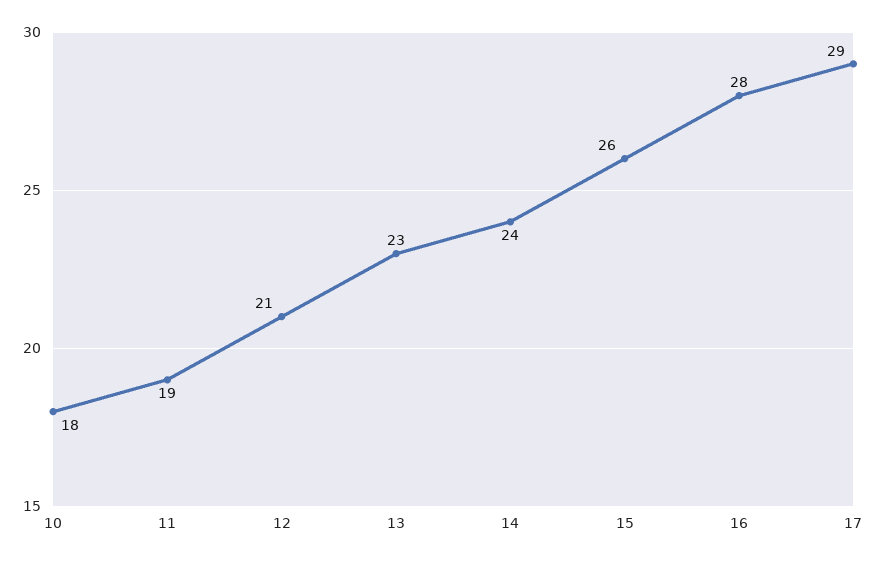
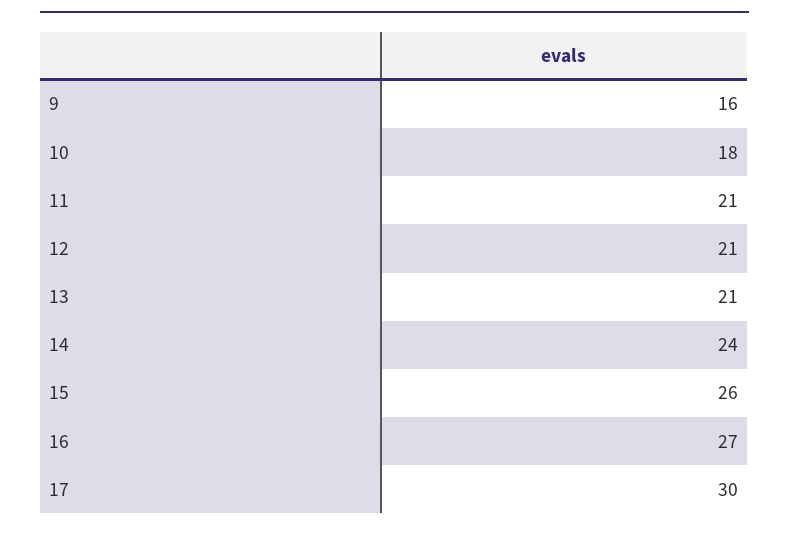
  {
    "10": 18,
-   "11": 19,
+   "11": 21,
    "12": 21,
-   "13": 23,
+   "13": 21,
    "14": 24,
    "15": 26,
-   "16": 28,
+   "16": 27,
-   "17": 29
+   "17": 30,
+   "9": 16
  }

